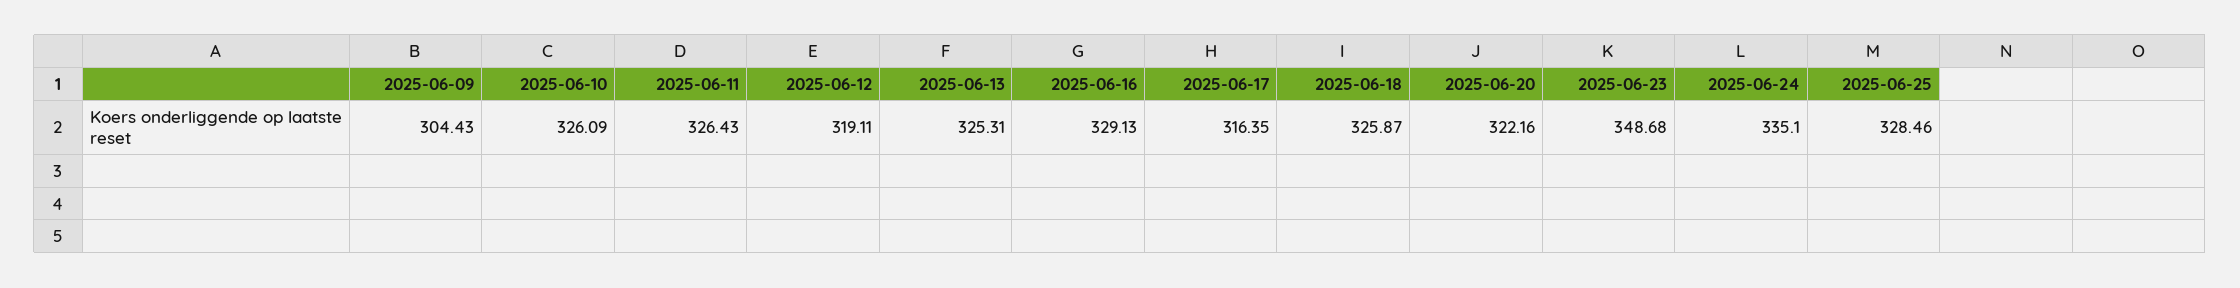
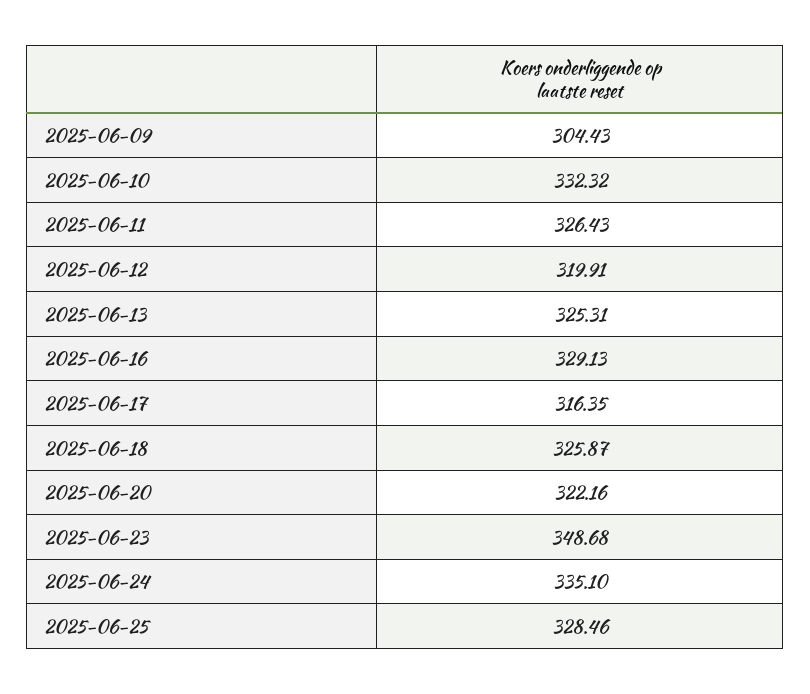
  {
    "2025-06-09": 304.43,
-   "2025-06-10": 326.09,
+   "2025-06-10": 332.32,
    "2025-06-11": 326.43,
-   "2025-06-12": 319.11,
+   "2025-06-12": 319.91,
    "2025-06-13": 325.31,
    "2025-06-16": 329.13,
    "2025-06-17": 316.35,
    "2025-06-18": 325.87,
    "2025-06-20": 322.16,
    "2025-06-23": 348.68,
    "2025-06-24": 335.1,
    "2025-06-25": 328.46
  }

